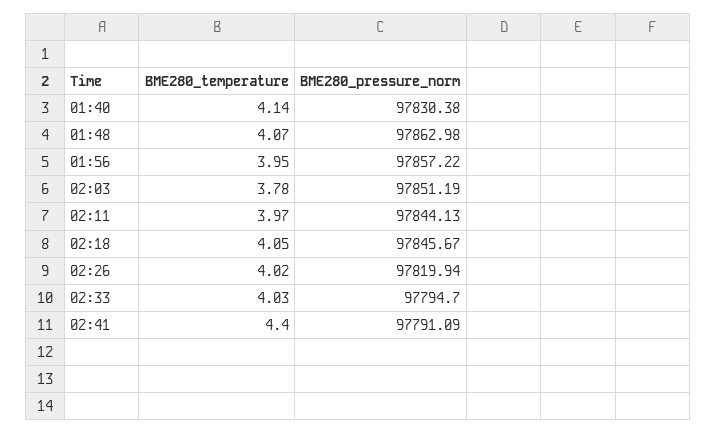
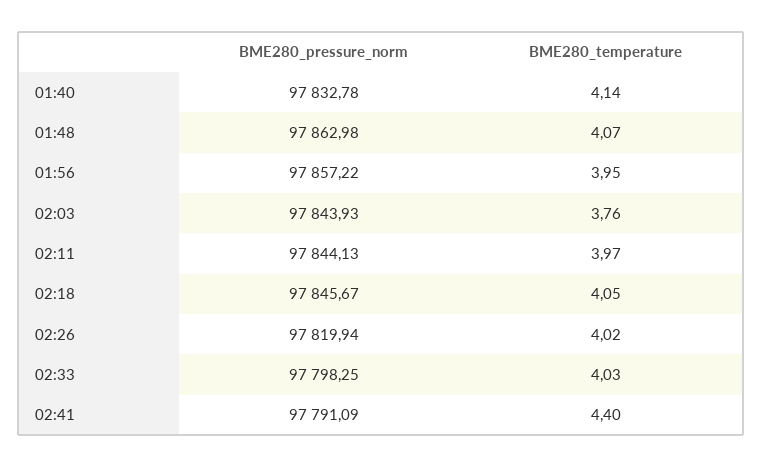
  {
    "BME280_temperature": {
      "01:40": 4.14,
      "01:48": 4.07,
      "01:56": 3.95,
-     "02:03": 3.78,
+     "02:03": 3.76,
      "02:11": 3.97,
      "02:18": 4.05,
      "02:26": 4.02,
      "02:33": 4.03,
      "02:41": 4.4
    },
    "BME280_pressure_norm": {
-     "01:40": 97830.38,
+     "01:40": 97832.78,
      "01:48": 97862.98,
      "01:56": 97857.22,
-     "02:03": 97851.19,
+     "02:03": 97843.93,
      "02:11": 97844.13,
      "02:18": 97845.67,
      "02:26": 97819.94,
-     "02:33": 97794.7,
+     "02:33": 97798.25,
      "02:41": 97791.09
    }
  }

